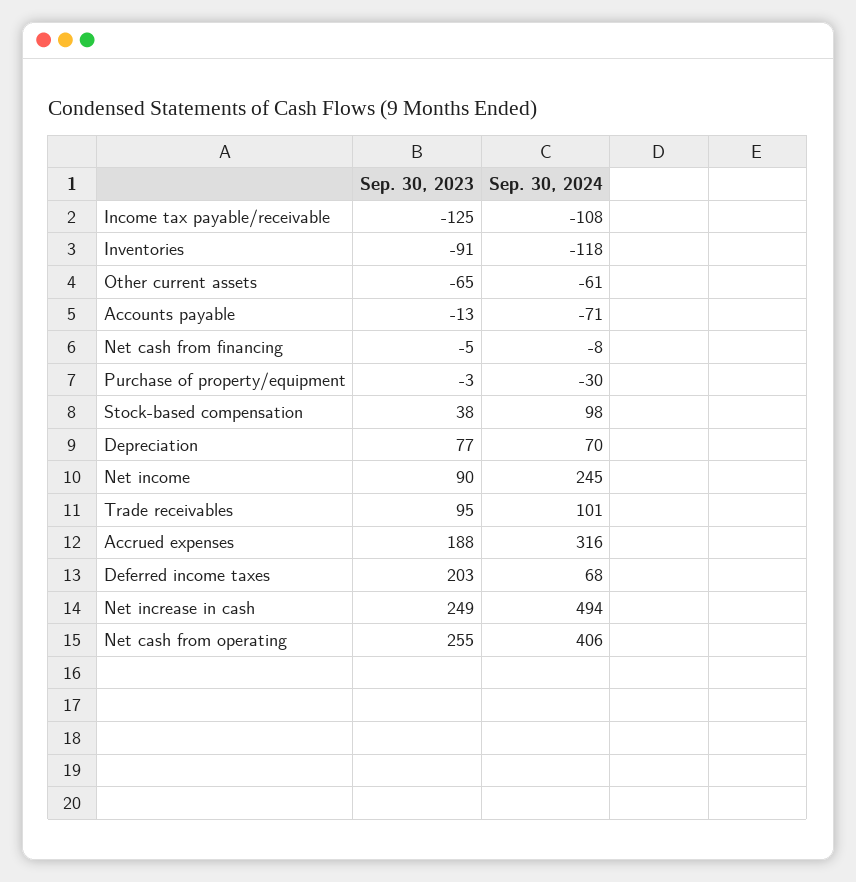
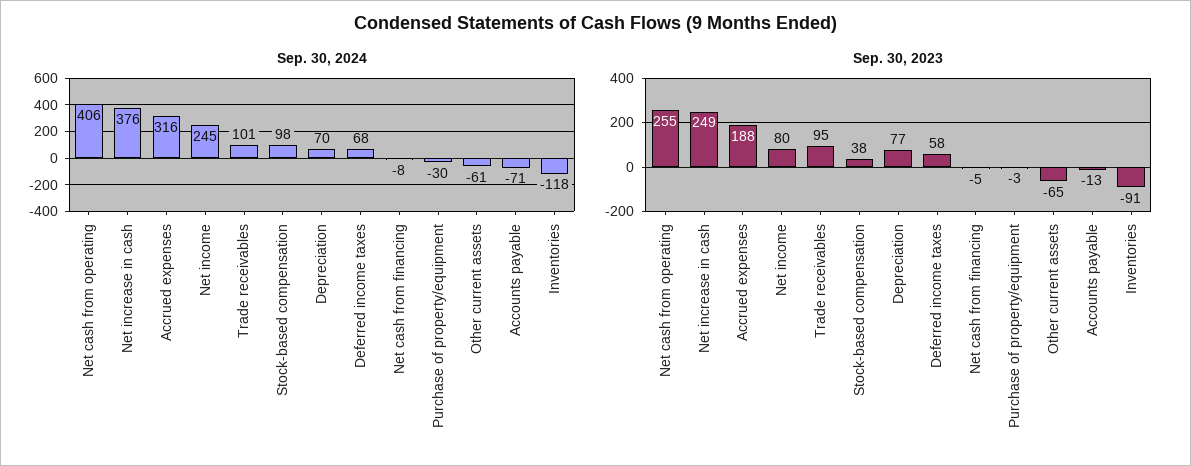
  {
    "Sep. 30, 2023": {
-     "Income tax payable/receivable": -125,
      "Inventories": -91,
      "Other current assets": -65,
      "Accounts payable": -13,
      "Net cash from financing": -5,
      "Purchase of property/equipment": -3,
      "Stock-based compensation": 38,
      "Depreciation": 77,
-     "Net income": 90,
+     "Net income": 80,
      "Trade receivables": 95,
      "Accrued expenses": 188,
-     "Deferred income taxes": 203,
+     "Deferred income taxes": 58,
      "Net increase in cash": 249,
      "Net cash from operating": 255
    },
    "Sep. 30, 2024": {
-     "Income tax payable/receivable": -108,
      "Inventories": -118,
      "Other current assets": -61,
      "Accounts payable": -71,
      "Net cash from financing": -8,
      "Purchase of property/equipment": -30,
      "Stock-based compensation": 98,
      "Depreciation": 70,
      "Net income": 245,
      "Trade receivables": 101,
      "Accrued expenses": 316,
      "Deferred income taxes": 68,
-     "Net increase in cash": 494,
+     "Net increase in cash": 376,
      "Net cash from operating": 406
    }
  }

